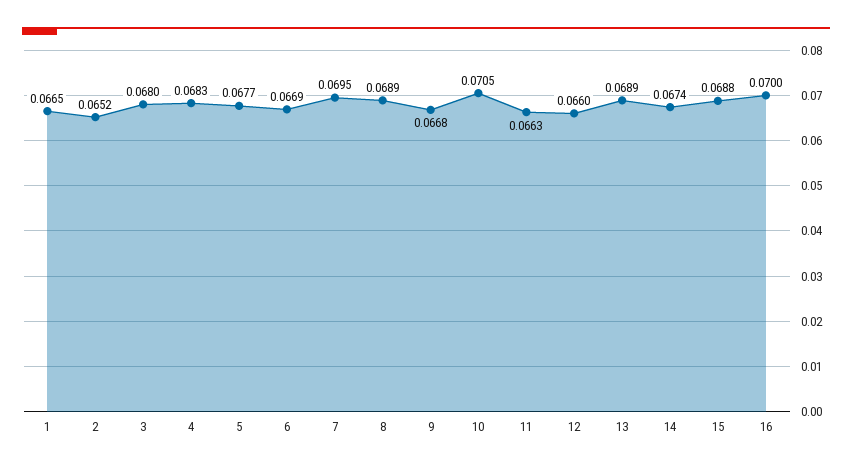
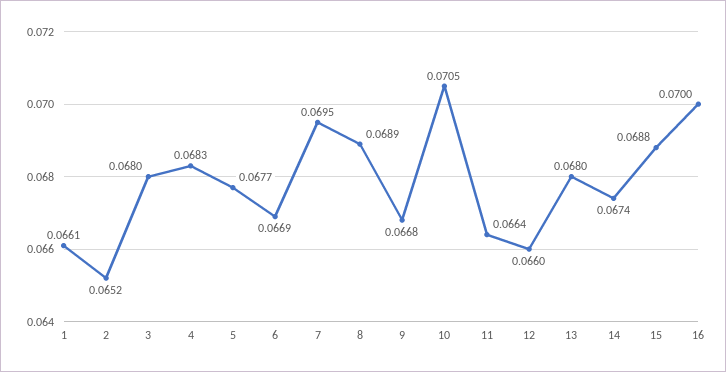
  {
-   "1": 0.0665,
+   "1": 0.0661,
    "2": 0.0652,
    "3": 0.068,
    "4": 0.0683,
    "5": 0.0677,
    "6": 0.0669,
    "7": 0.0695,
    "8": 0.0689,
    "9": 0.0668,
    "10": 0.0705,
-   "11": 0.0663,
+   "11": 0.0664,
    "12": 0.066,
-   "13": 0.0689,
+   "13": 0.068,
    "14": 0.0674,
    "15": 0.0688,
    "16": 0.07
  }

